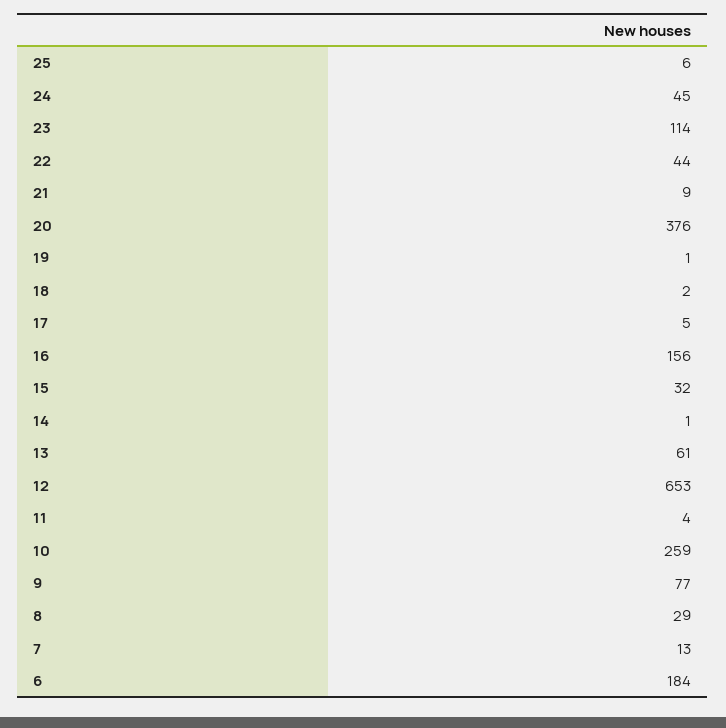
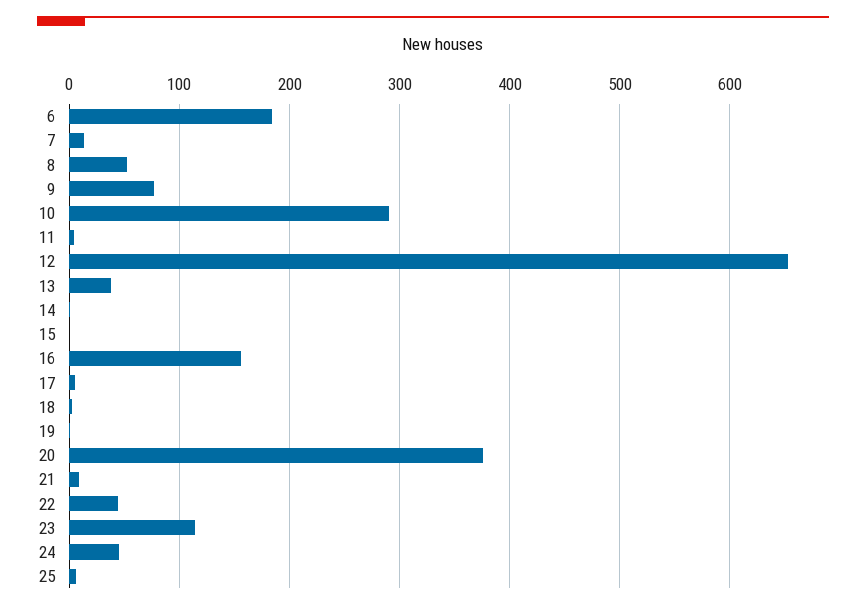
  {
    "25": 6,
    "24": 45,
    "23": 114,
    "22": 44,
    "21": 9,
    "20": 376,
    "19": 1,
    "18": 2,
    "17": 5,
    "16": 156,
-   "15": 32,
+   "15": 0,
    "14": 1,
-   "13": 61,
+   "13": 40,
    "12": 653,
    "11": 4,
-   "10": 259,
+   "10": 290,
    "9": 77,
-   "8": 29,
+   "8": 50,
    "7": 13,
    "6": 184
  }

